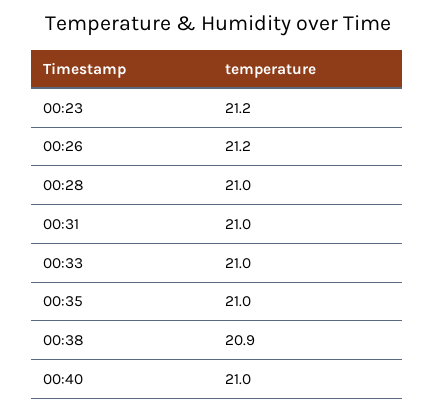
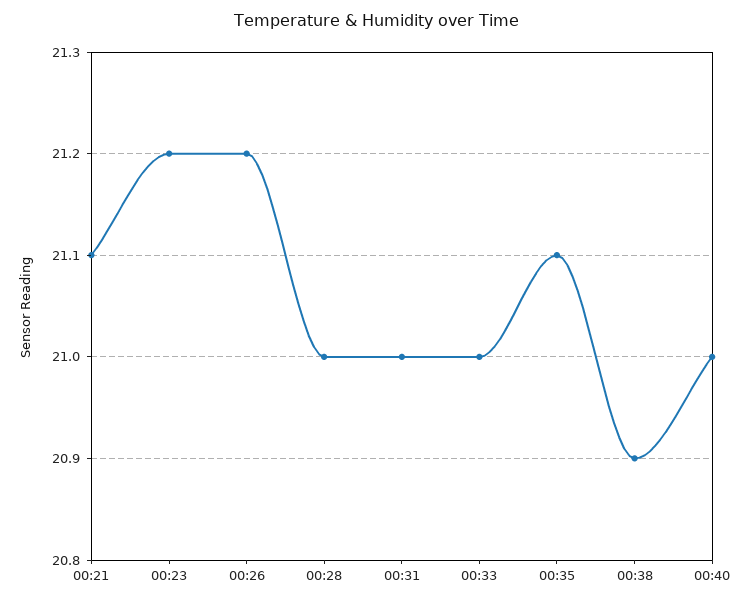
  {
    "00:23": 21.2,
    "00:26": 21.2,
    "00:28": 21,
    "00:31": 21,
    "00:33": 21,
-   "00:35": 21,
+   "00:35": 21.1,
    "00:38": 20.9,
-   "00:40": 21
+   "00:40": 21,
+   "00:21": 21.1
  }

